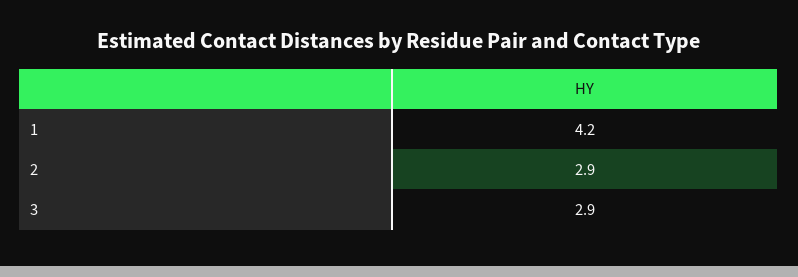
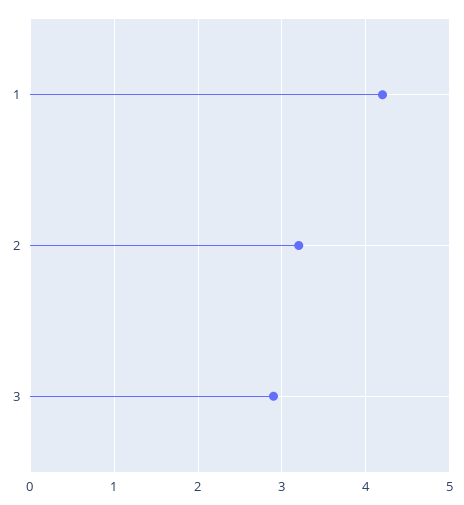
  {
    "1": 4.2,
-   "2": 2.9,
+   "2": 3.2,
    "3": 2.9
  }

